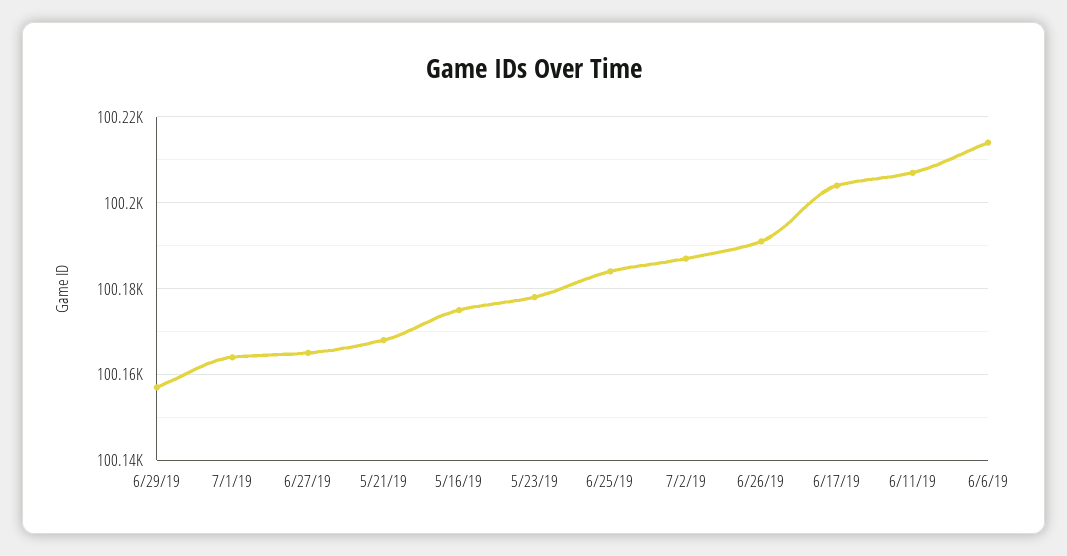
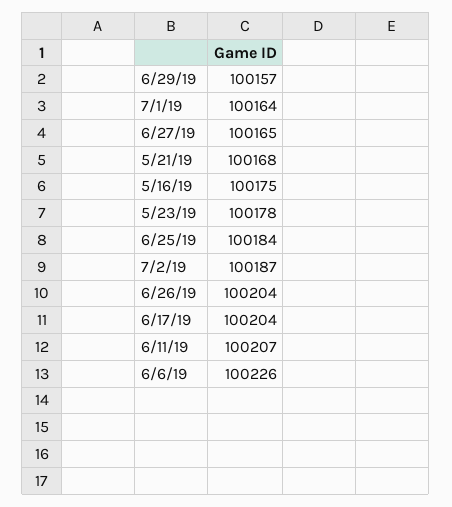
  {
    "6/29/19": 100157,
    "7/1/19": 100164,
    "6/27/19": 100165,
    "5/21/19": 100168,
    "5/16/19": 100175,
    "5/23/19": 100178,
    "6/25/19": 100184,
    "7/2/19": 100187,
-   "6/26/19": 100190,
+   "6/26/19": 100204,
    "6/17/19": 100204,
    "6/11/19": 100207,
-   "6/6/19": 100215
+   "6/6/19": 100226
  }

